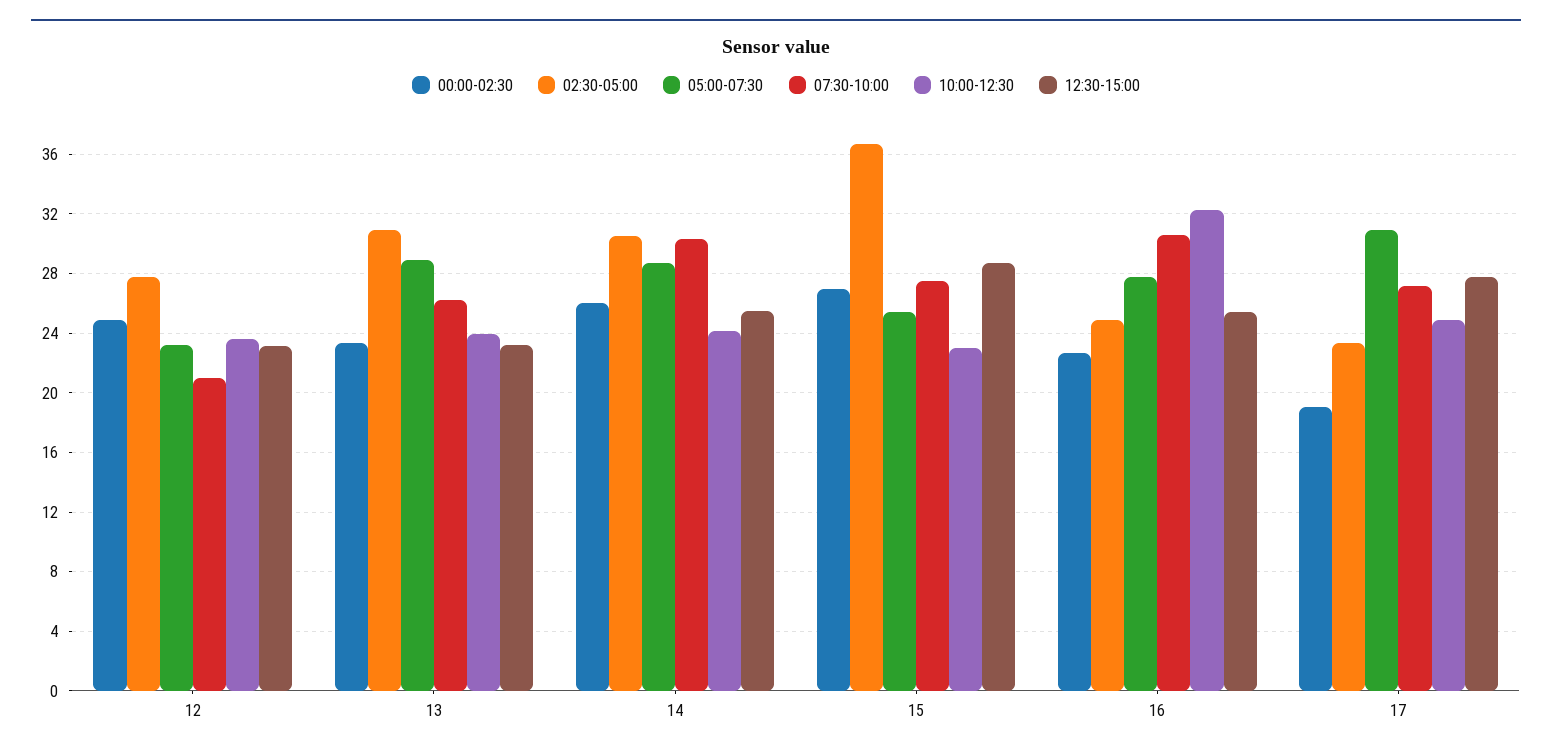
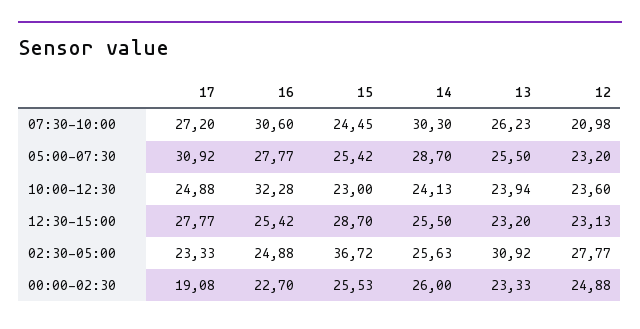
  {
    "00:00-02:30": {
      "12": 24.88,
      "13": 23.33,
      "14": 26,
-     "15": 27,
+     "15": 25.53,
      "16": 22.7,
      "17": 19.08
    },
    "02:30-05:00": {
      "12": 27.77,
      "13": 30.92,
-     "14": 30.5,
+     "14": 25.63,
      "15": 36.72,
      "16": 24.88,
      "17": 23.33
    },
    "05:00-07:30": {
      "12": 23.2,
-     "13": 29,
+     "13": 25.5,
      "14": 28.7,
      "15": 25.42,
      "16": 27.77,
      "17": 30.92
    },
    "07:30-10:00": {
      "12": 20.98,
      "13": 26.23,
      "14": 30.3,
-     "15": 27.5,
+     "15": 24.45,
      "16": 30.6,
      "17": 27.2
    },
    "10:00-12:30": {
      "12": 23.6,
      "13": 23.94,
      "14": 24.13,
      "15": 23,
      "16": 32.28,
      "17": 24.88
    },
    "12:30-15:00": {
      "12": 23.13,
      "13": 23.2,
      "14": 25.5,
      "15": 28.7,
      "16": 25.42,
      "17": 27.77
    }
  }

